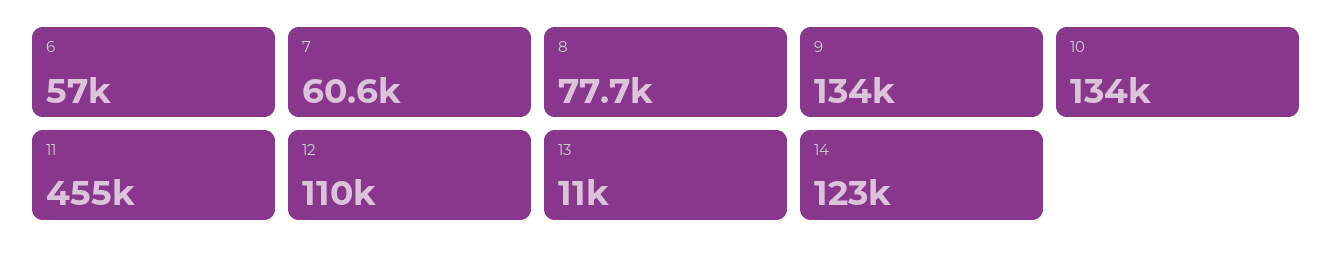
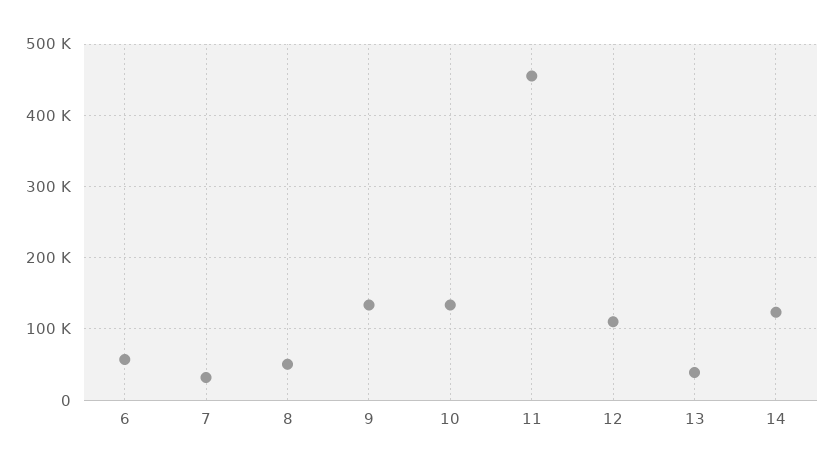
  {
    "6": 57000,
-   "7": 60600,
+   "7": 30000,
-   "8": 77700,
+   "8": 50000,
    "9": 134000,
    "10": 134000,
    "11": 455000,
    "12": 110000,
-   "13": 11000,
+   "13": 40000,
    "14": 123000
  }

